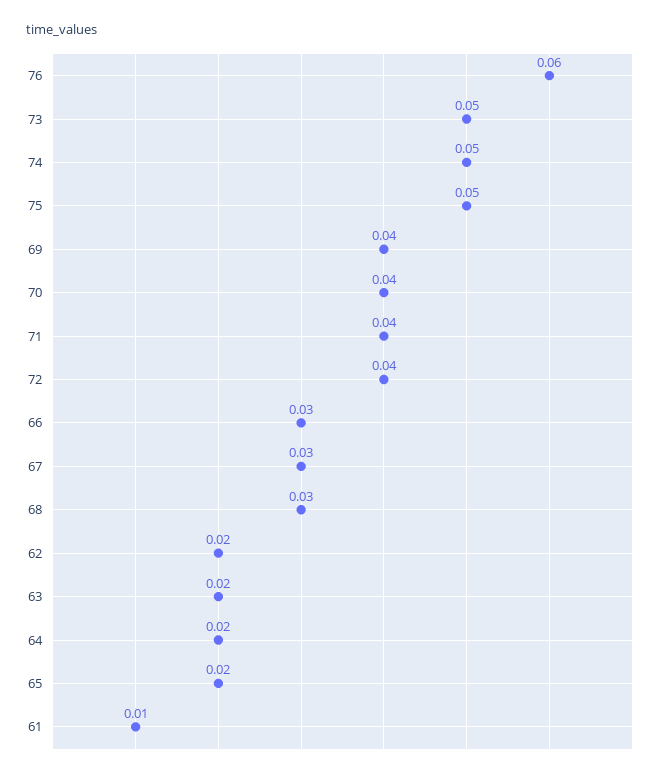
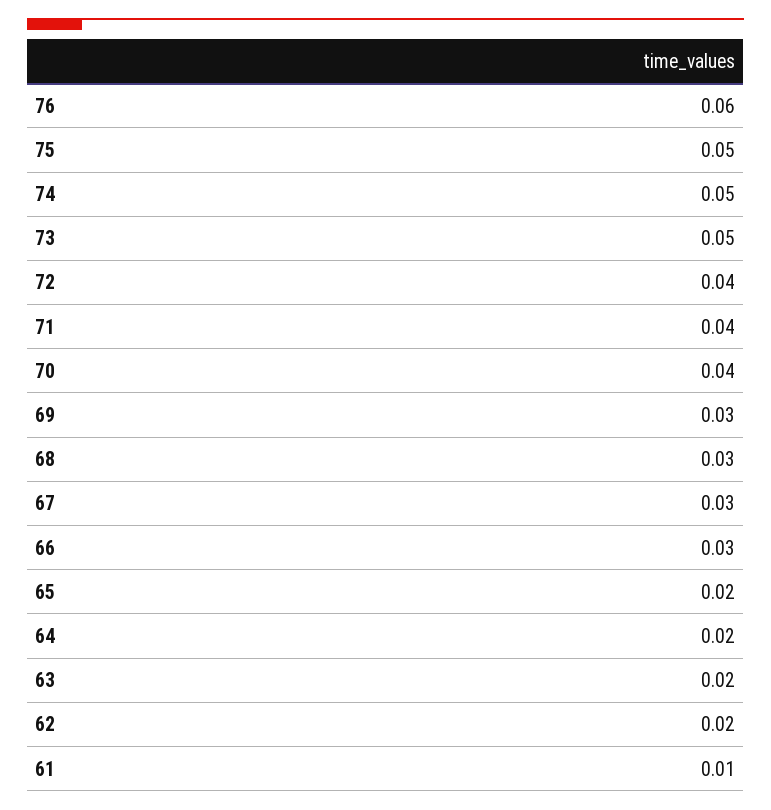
  {
    "76": 0.06,
    "73": 0.05,
    "74": 0.05,
    "75": 0.05,
-   "69": 0.04,
+   "69": 0.03,
    "70": 0.04,
    "71": 0.04,
    "72": 0.04,
    "66": 0.03,
    "67": 0.03,
    "68": 0.03,
    "62": 0.02,
    "63": 0.02,
    "64": 0.02,
    "65": 0.02,
    "61": 0.01
  }

